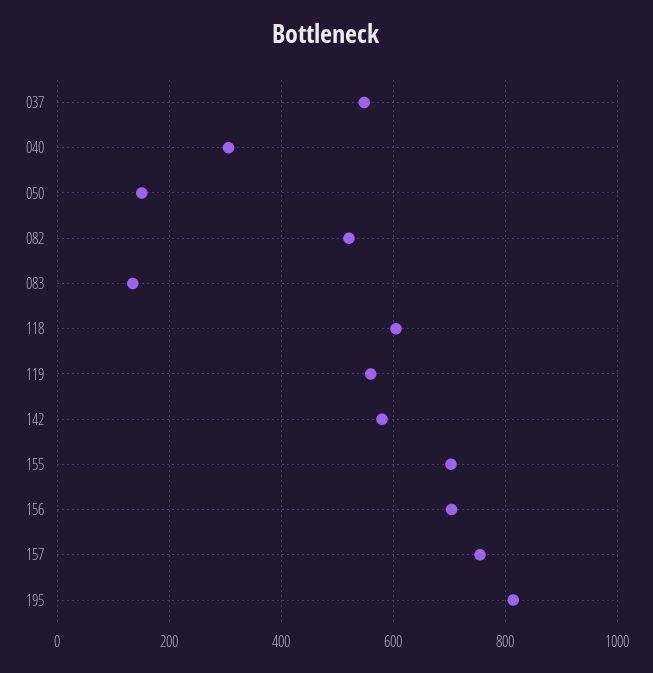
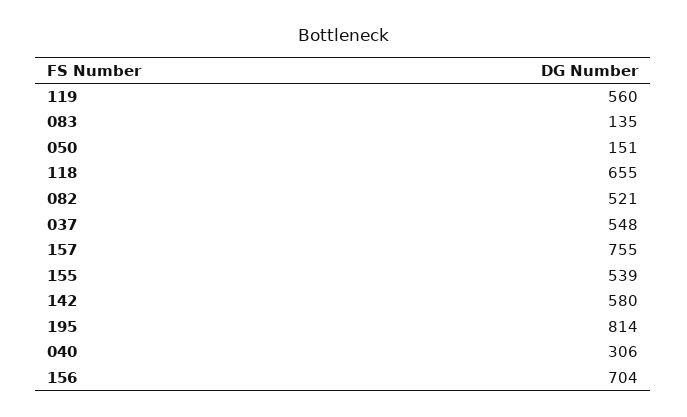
  {
    "037": 548,
    "040": 306,
    "050": 151,
    "082": 521,
    "083": 135,
-   "118": 600,
+   "118": 655,
    "119": 560,
    "142": 580,
-   "155": 700,
+   "155": 539,
    "156": 704,
    "157": 755,
    "195": 814
  }

